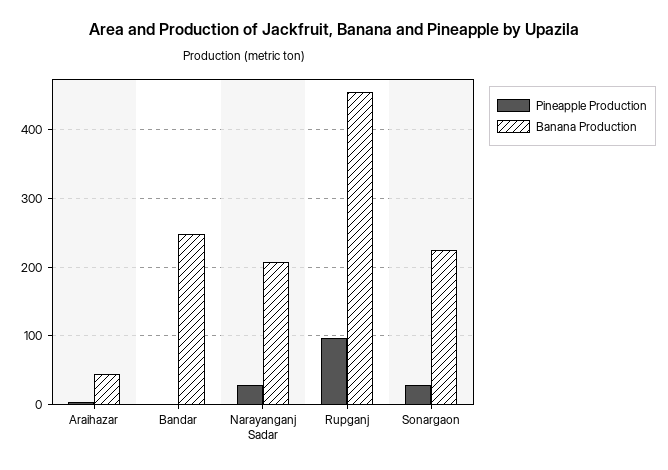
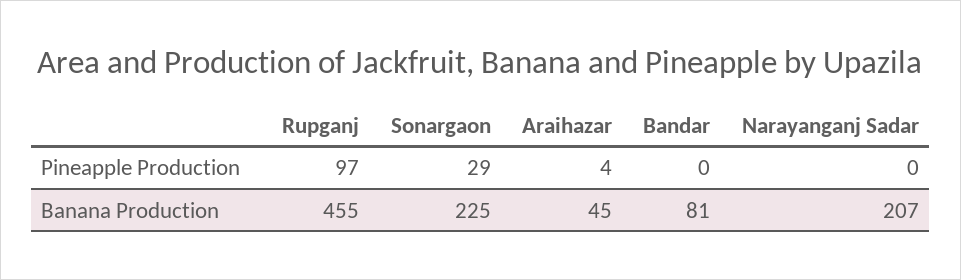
  {
    "Pineapple Production": {
      "Araihazar": 4,
      "Bandar": 0,
-     "Narayanganj Sadar": 30,
+     "Narayanganj Sadar": 0,
      "Rupganj": 97,
      "Sonargaon": 29
    },
    "Banana Production": {
      "Araihazar": 45,
-     "Bandar": 250,
+     "Bandar": 81,
      "Narayanganj Sadar": 207,
      "Rupganj": 455,
      "Sonargaon": 225
    }
  }

